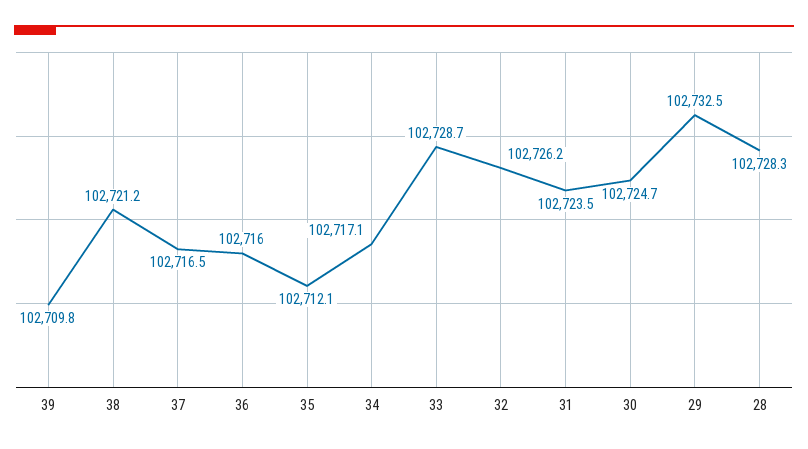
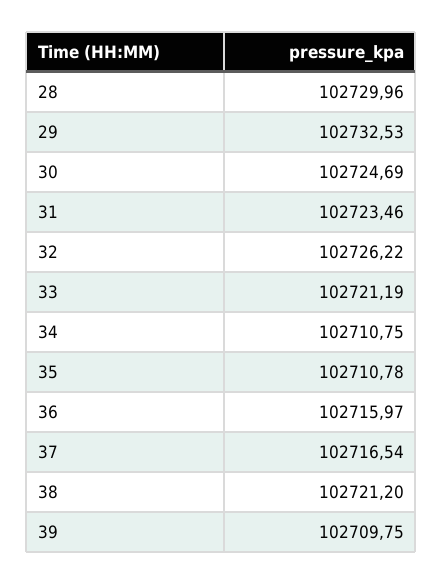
  {
    "39": 102709.75,
    "38": 102721.2,
    "37": 102716.54,
    "36": 102715.97,
-   "35": 102712.1,
+   "35": 102710.78,
-   "34": 102717.1,
+   "34": 102710.75,
-   "33": 102728.7,
+   "33": 102721.19,
    "32": 102726.22,
    "31": 102723.46,
    "30": 102724.69,
    "29": 102732.53,
-   "28": 102728.3
+   "28": 102729.96
  }

